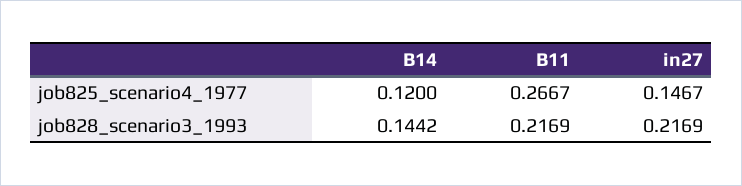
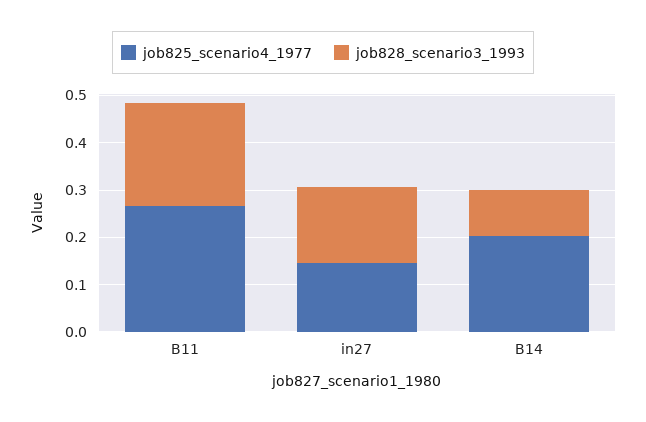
  {
    "job825_scenario4_1977": {
-     "B14": 0.12,
+     "B14": 0.2,
      "B11": 0.2667,
      "in27": 0.1467
    },
    "job828_scenario3_1993": {
-     "B14": 0.1442,
+     "B14": 0.1,
      "B11": 0.2169,
-     "in27": 0.2169
+     "in27": 0.16
    }
  }

